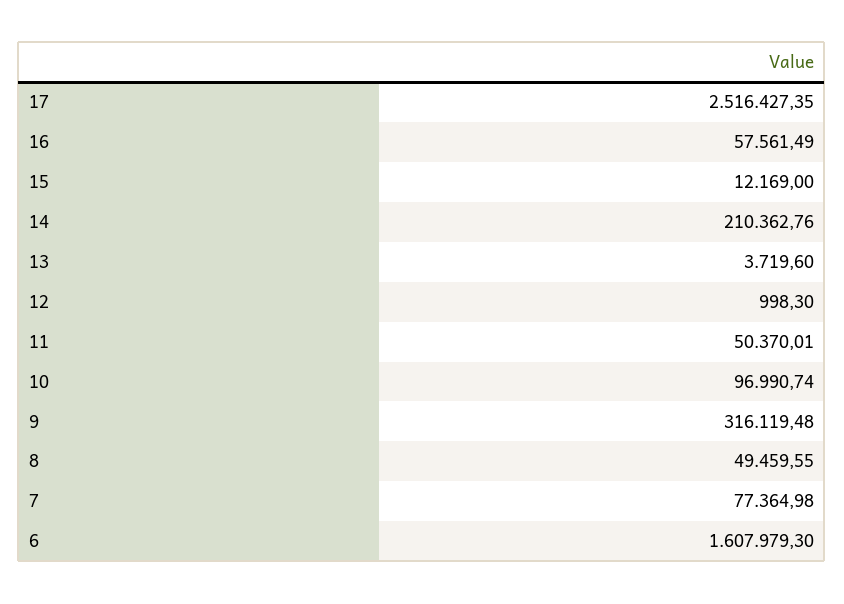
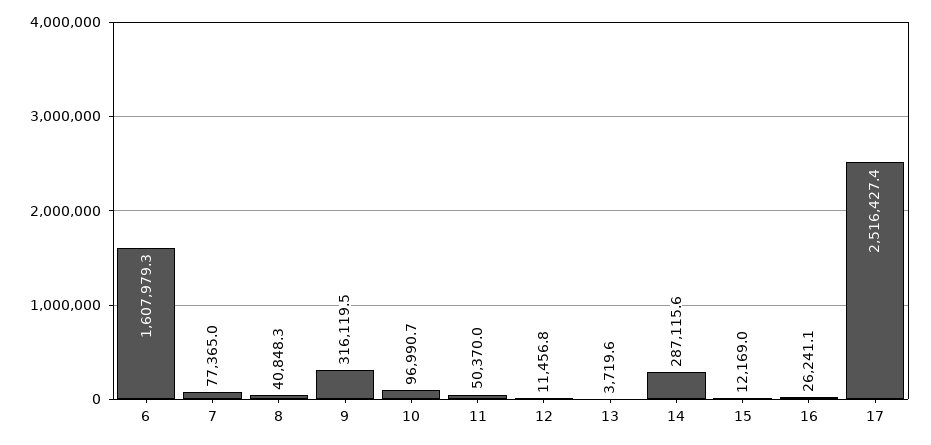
  {
    "17": 2516427.35,
-   "16": 57561.49,
+   "16": 26241.1,
    "15": 12169,
-   "14": 210362.76,
+   "14": 287115.6,
    "13": 3719.6,
-   "12": 998.3,
+   "12": 11456.8,
    "11": 50370.01,
    "10": 96990.74,
    "9": 316119.48,
-   "8": 49459.55,
+   "8": 40848.3,
    "7": 77364.98,
    "6": 1607979.3
  }

